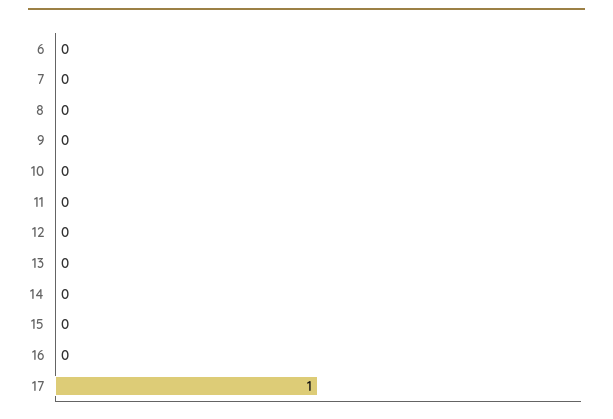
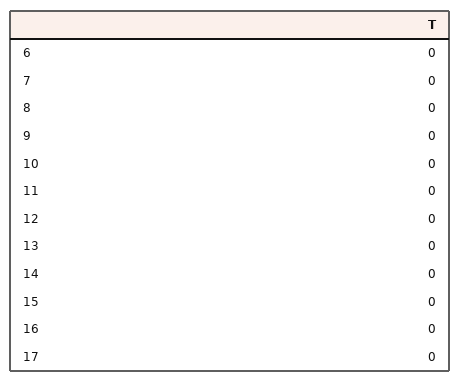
  {
    "6": 0,
    "7": 0,
    "8": 0,
    "9": 0,
    "10": 0,
    "11": 0,
    "12": 0,
    "13": 0,
    "14": 0,
    "15": 0,
    "16": 0,
-   "17": 1
+   "17": 0
  }

